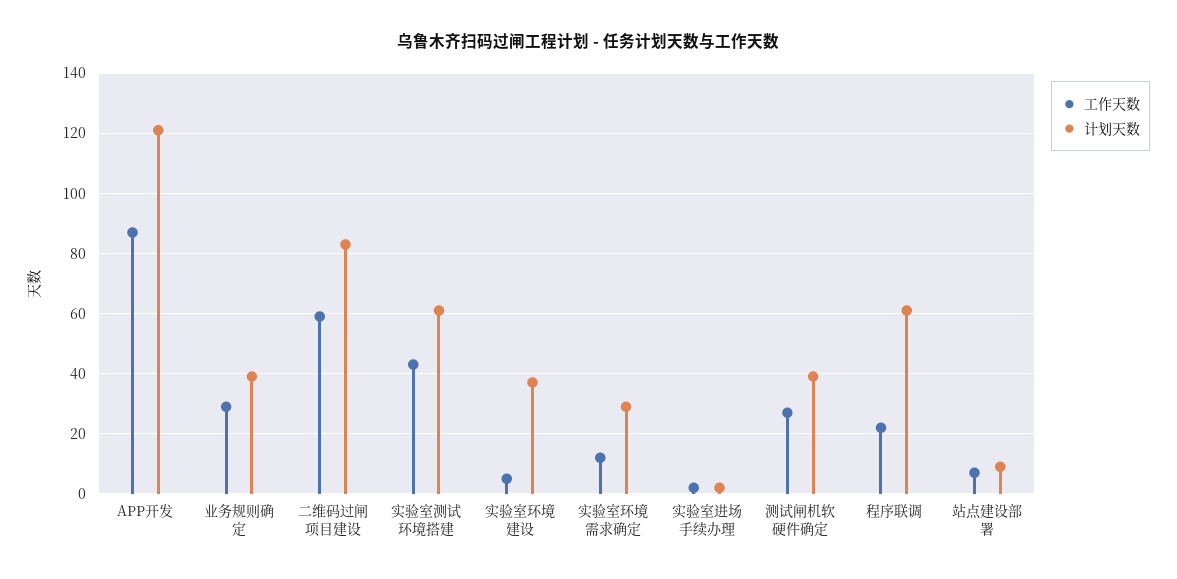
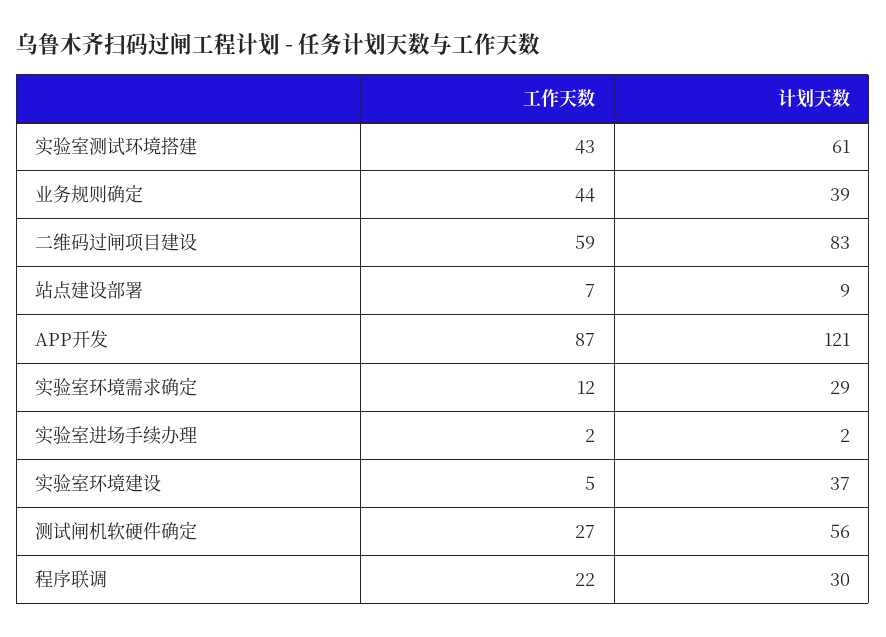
  {
    "工作天数": {
      "APP开发": 87,
-     "业务规则确定": 30,
+     "业务规则确定": 44,
      "二维码过闸项目建设": 59,
      "实验室测试环境搭建": 43,
      "实验室环境建设": 5,
      "实验室环境需求确定": 12,
      "实验室进场手续办理": 2,
      "测试闸机软硬件确定": 27,
      "程序联调": 22,
      "站点建设部署": 7
    },
    "计划天数": {
      "APP开发": 121,
      "业务规则确定": 39,
      "二维码过闸项目建设": 83,
      "实验室测试环境搭建": 61,
      "实验室环境建设": 37,
      "实验室环境需求确定": 29,
      "实验室进场手续办理": 2,
-     "测试闸机软硬件确定": 40,
+     "测试闸机软硬件确定": 56,
-     "程序联调": 60,
+     "程序联调": 30,
      "站点建设部署": 9
    }
  }

